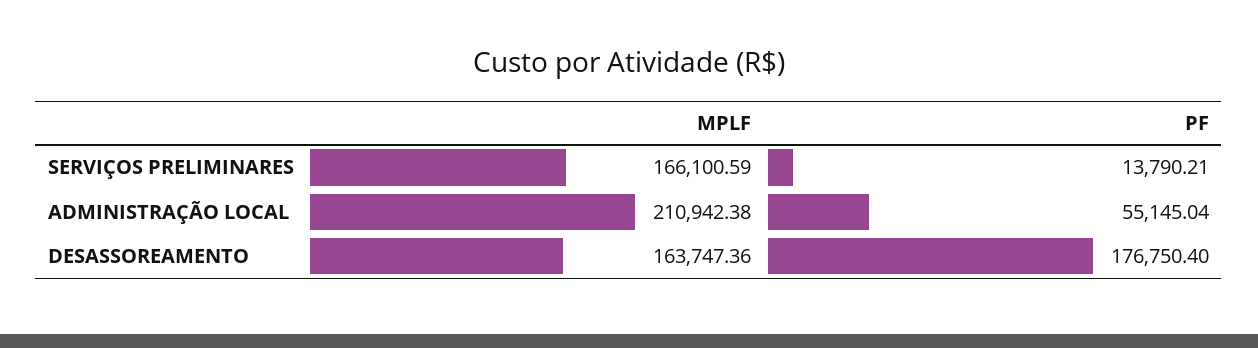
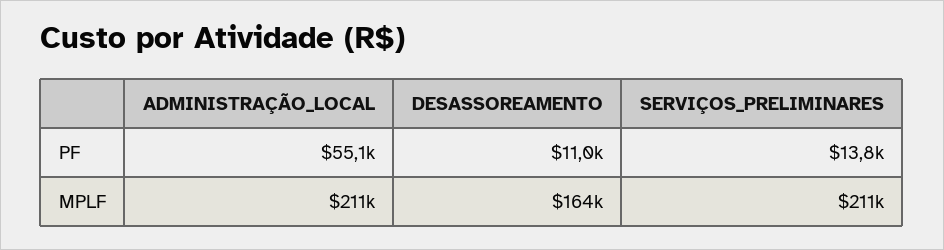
  {
    "MPLF": {
-     "SERVIÇOS PRELIMINARES": 166100.59,
+     "SERVIÇOS PRELIMINARES": 211000,
      "ADMINISTRAÇÃO LOCAL": 210942.38,
      "DESASSOREAMENTO": 163747.36
    },
    "PF": {
      "SERVIÇOS PRELIMINARES": 13790.21,
      "ADMINISTRAÇÃO LOCAL": 55145.04,
-     "DESASSOREAMENTO": 176750.4
+     "DESASSOREAMENTO": 11000
    }
  }

